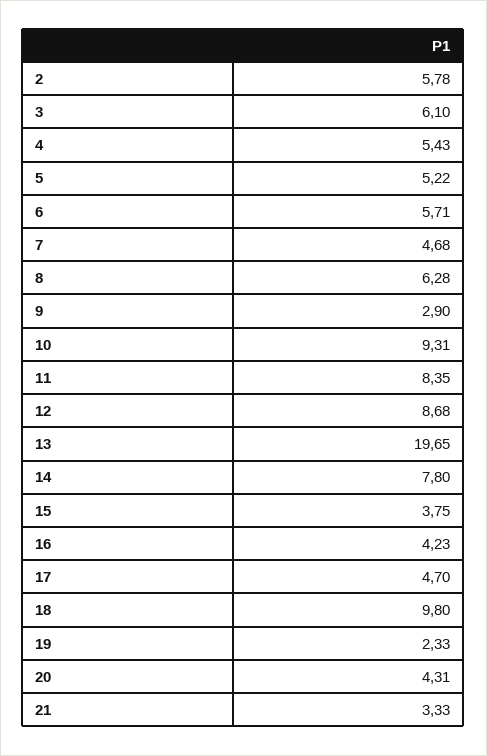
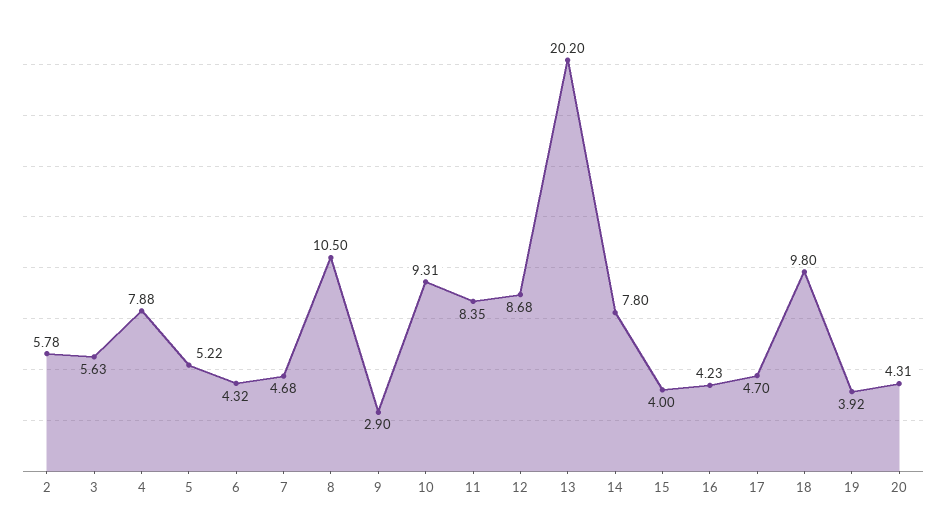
  {
    "2": 5.78,
-   "3": 6.1,
+   "3": 5.63,
-   "4": 5.43,
+   "4": 7.88,
    "5": 5.22,
-   "6": 5.71,
+   "6": 4.32,
    "7": 4.68,
-   "8": 6.28,
+   "8": 10.5,
    "9": 2.9,
    "10": 9.31,
    "11": 8.35,
    "12": 8.68,
-   "13": 19.65,
+   "13": 20.2,
    "14": 7.8,
-   "15": 3.75,
+   "15": 4,
    "16": 4.23,
    "17": 4.7,
    "18": 9.8,
-   "19": 2.33,
+   "19": 3.92,
-   "20": 4.31,
+   "20": 4.31
-   "21": 3.33
  }

